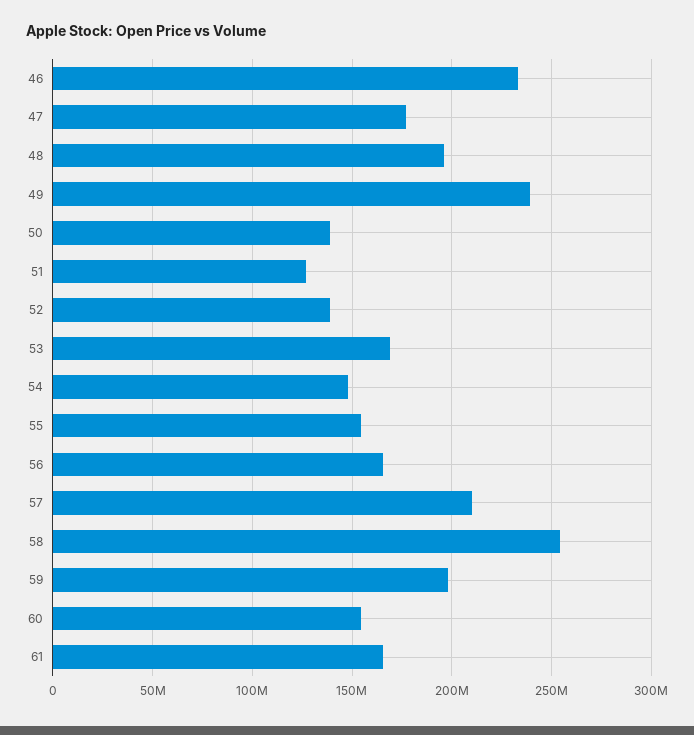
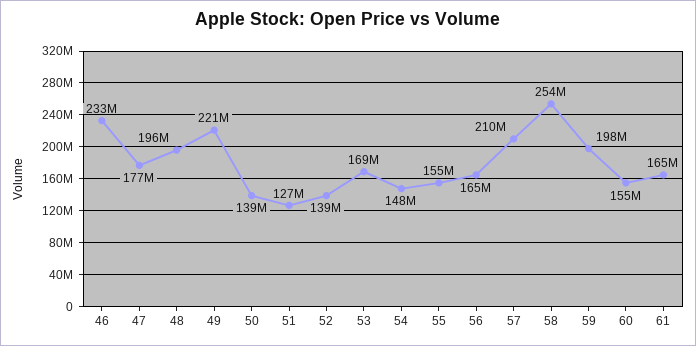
  {
    "46": 233000000,
    "47": 177000000,
    "48": 196000000,
-   "49": 240000000,
+   "49": 221000000,
    "50": 139000000,
    "51": 127000000,
    "52": 139000000,
    "53": 169000000,
    "54": 148000000,
    "55": 155000000,
    "56": 165000000,
    "57": 210000000,
    "58": 254000000,
    "59": 198000000,
    "60": 155000000,
    "61": 165000000
  }

